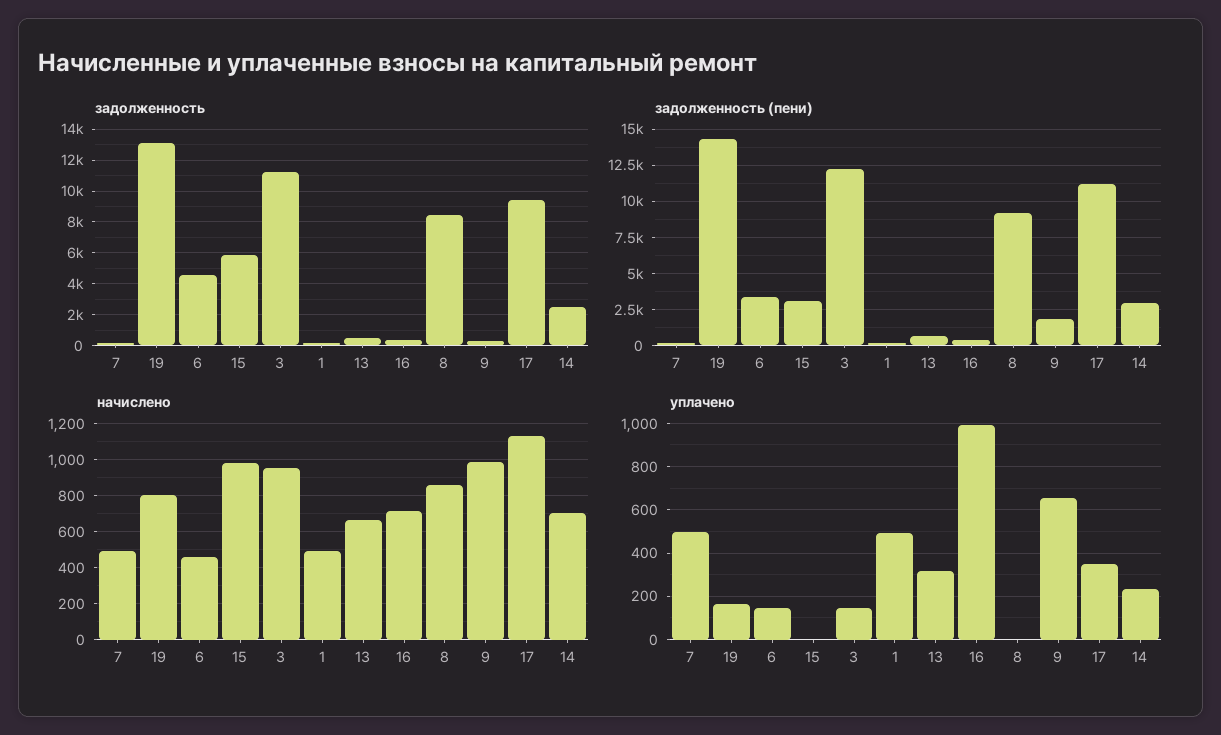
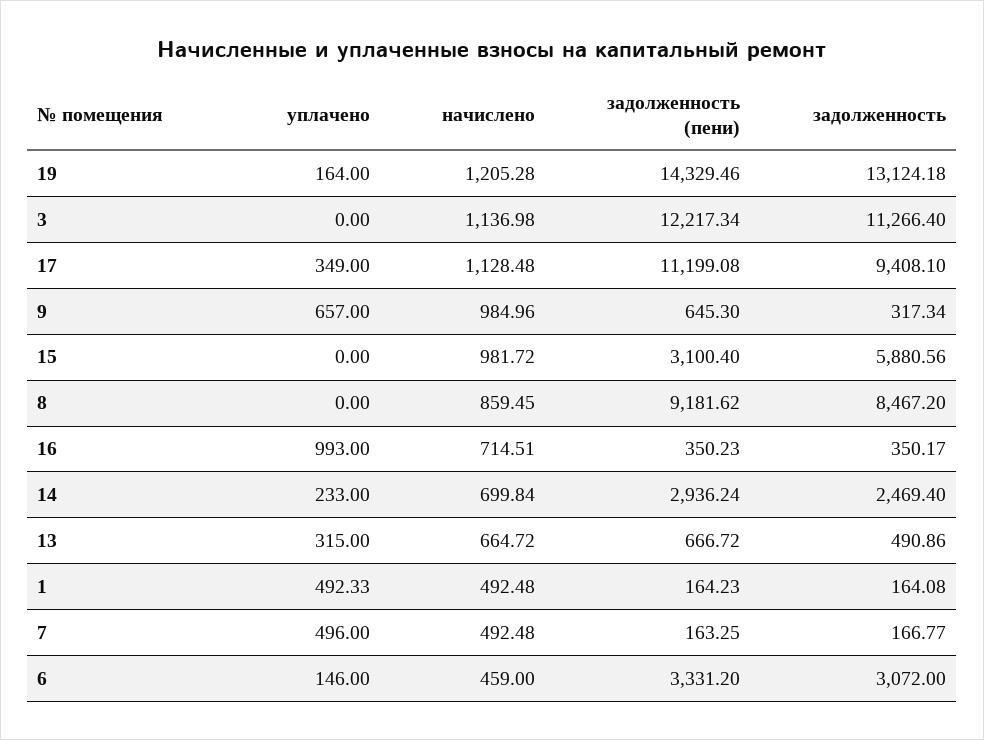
  {
    "задолженность": {
      "7": 166.77,
      "19": 13124.18,
-     "6": 4500,
+     "6": 3072,
      "15": 5880.56,
      "3": 11266.4,
      "1": 164.08,
      "13": 490.86,
      "16": 350.17,
      "8": 8467.2,
      "9": 317.34,
      "17": 9408.1,
      "14": 2469.4
    },
    "задолженность (пени)": {
      "7": 163.25,
      "19": 14329.46,
      "6": 3331.2,
      "15": 3100.4,
      "3": 12217.34,
      "1": 164.23,
      "13": 666.72,
      "16": 350.23,
      "8": 9181.62,
-     "9": 2000,
+     "9": 645.3,
      "17": 11199.08,
      "14": 2936.24
    },
    "начислено": {
      "7": 492.48,
-     "19": 800,
+     "19": 1205.28,
      "6": 459,
      "15": 981.72,
-     "3": 950,
+     "3": 1136.98,
      "1": 492.48,
      "13": 664.72,
      "16": 714.51,
      "8": 859.45,
      "9": 984.96,
      "17": 1128.48,
      "14": 699.84
    },
    "уплачено": {
      "7": 496,
      "19": 164,
      "6": 146,
      "15": 0,
-     "3": 150,
+     "3": 0,
      "1": 492.33,
      "13": 315,
      "16": 993,
      "8": 0,
      "9": 657,
      "17": 349,
      "14": 233
    }
  }

